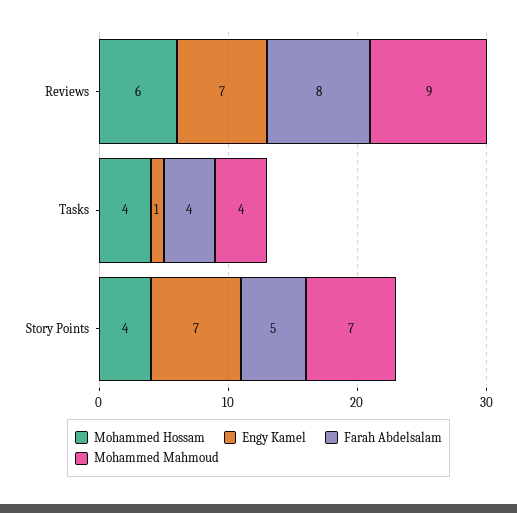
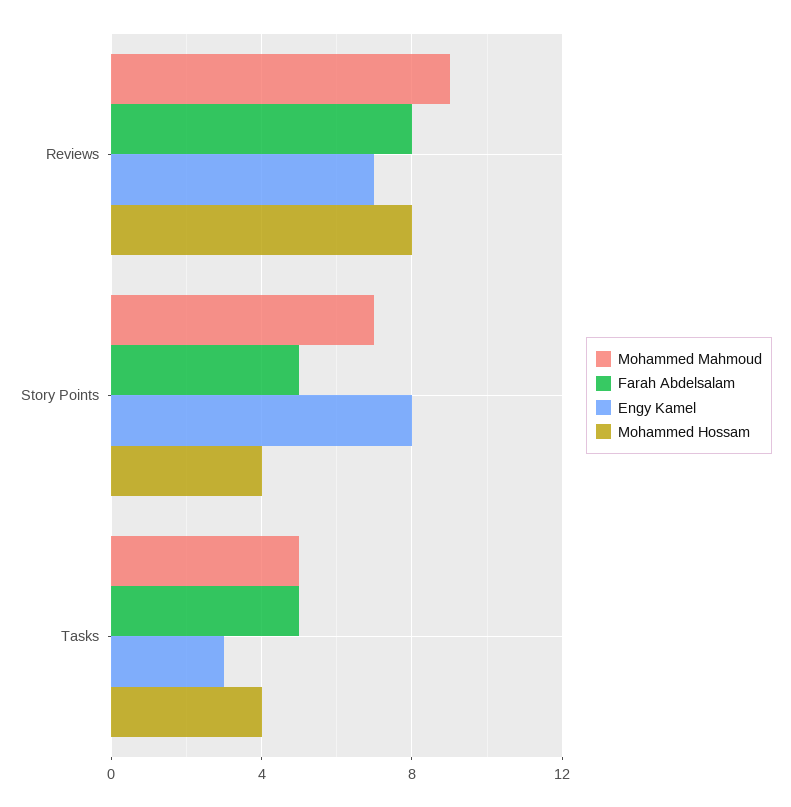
  {
    "Mohammed Hossam": {
-     "Reviews": 6,
+     "Reviews": 8,
      "Tasks": 4,
      "Story Points": 4
    },
    "Engy Kamel": {
      "Reviews": 7,
-     "Tasks": 1,
+     "Tasks": 3,
-     "Story Points": 7
+     "Story Points": 8
    },
    "Farah Abdelsalam": {
      "Reviews": 8,
-     "Tasks": 4,
+     "Tasks": 5,
      "Story Points": 5
    },
    "Mohammed Mahmoud": {
      "Reviews": 9,
-     "Tasks": 4,
+     "Tasks": 5,
      "Story Points": 7
    }
  }

